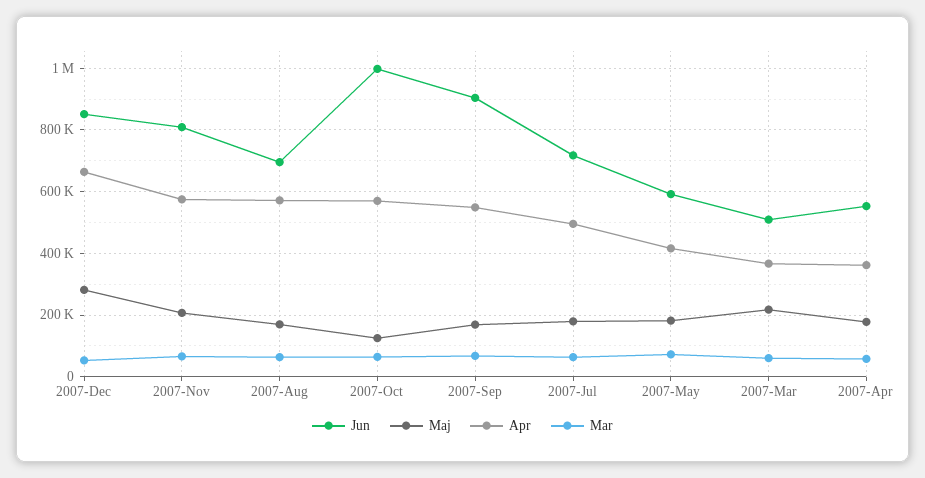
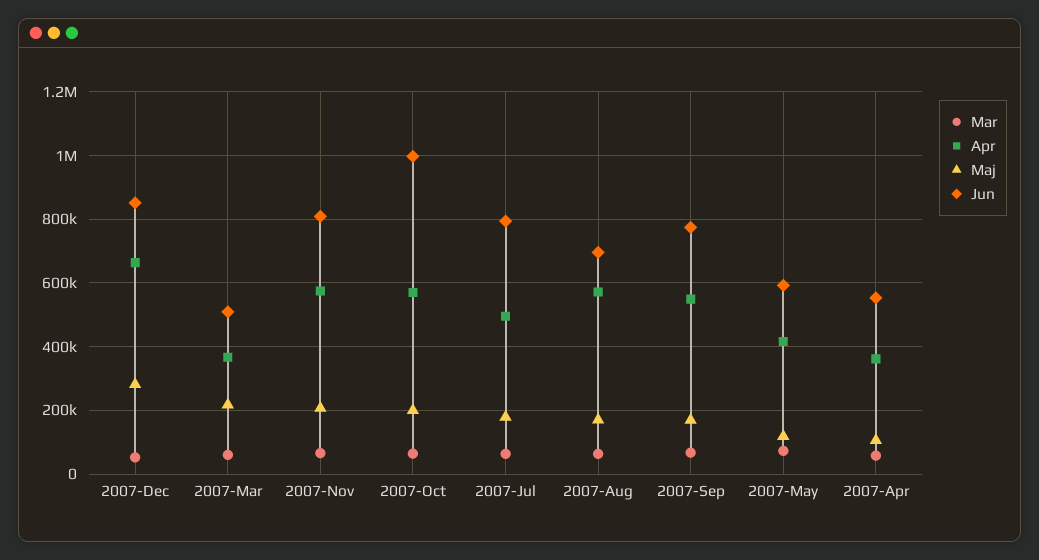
  {
    "Jun": {
      "2007-Dec": 860000,
      "2007-Nov": 800000,
      "2007-Aug": 700000,
      "2007-Oct": 1000000,
-     "2007-Sep": 900000,
+     "2007-Sep": 780000,
-     "2007-Jul": 720000,
+     "2007-Jul": 800000,
      "2007-May": 600000,
      "2007-Mar": 500000,
      "2007-Apr": 560000
    },
    "Maj": {
      "2007-Dec": 280000,
      "2007-Nov": 200000,
      "2007-Aug": 180000,
-     "2007-Oct": 120000,
+     "2007-Oct": 200000,
      "2007-Sep": 160000,
      "2007-Jul": 180000,
-     "2007-May": 180000,
+     "2007-May": 120000,
      "2007-Mar": 220000,
-     "2007-Apr": 180000
+     "2007-Apr": 100000
    },
    "Apr": {
      "2007-Dec": 660000,
      "2007-Nov": 580000,
      "2007-Aug": 580000,
      "2007-Oct": 560000,
      "2007-Sep": 540000,
      "2007-Jul": 500000,
      "2007-May": 420000,
      "2007-Mar": 360000,
      "2007-Apr": 360000
    },
    "Mar": {
      "2007-Dec": 60000,
      "2007-Nov": 60000,
      "2007-Aug": 60000,
      "2007-Oct": 60000,
      "2007-Sep": 60000,
      "2007-Jul": 60000,
      "2007-May": 80000,
      "2007-Mar": 60000,
      "2007-Apr": 60000
    }
  }

